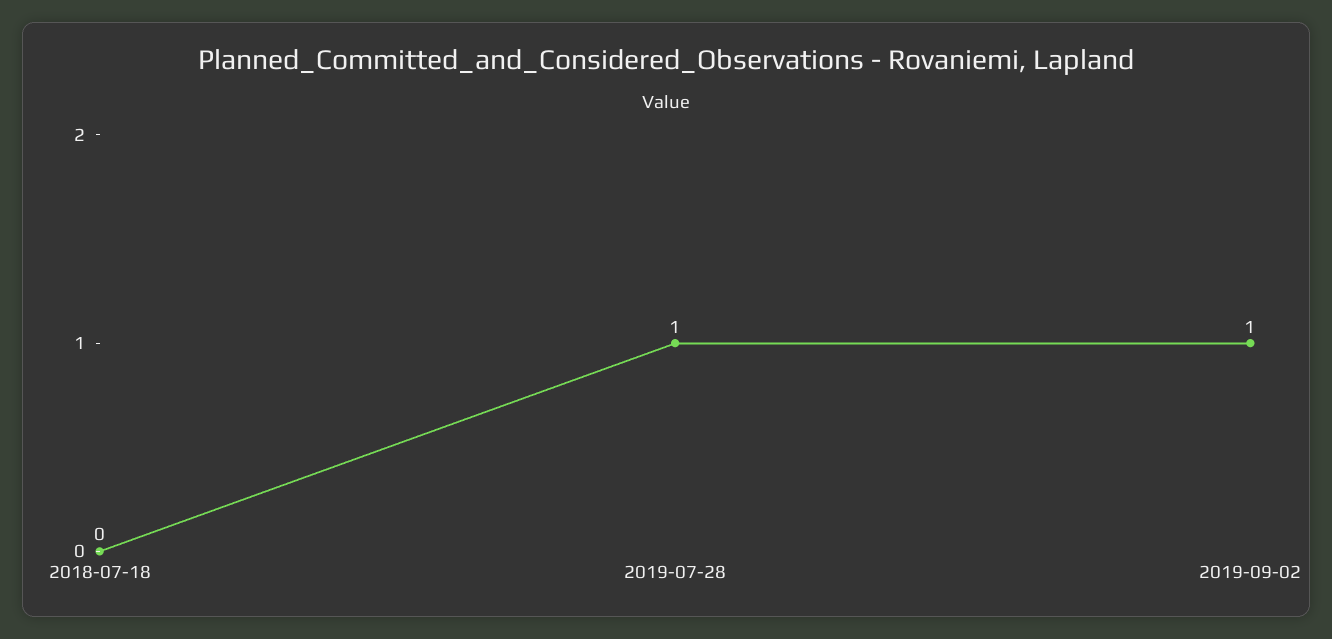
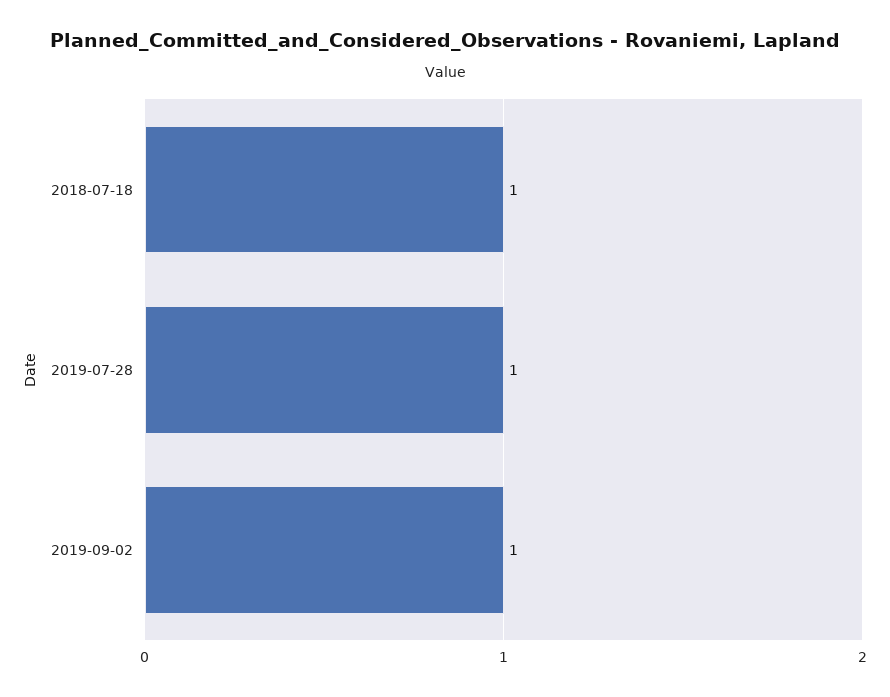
  {
-   "2018-07-18": 0,
+   "2018-07-18": 1,
    "2019-07-28": 1,
    "2019-09-02": 1
  }

